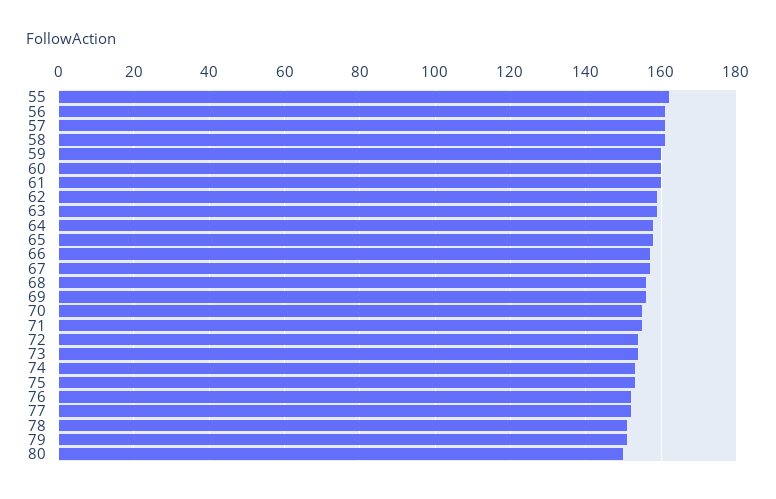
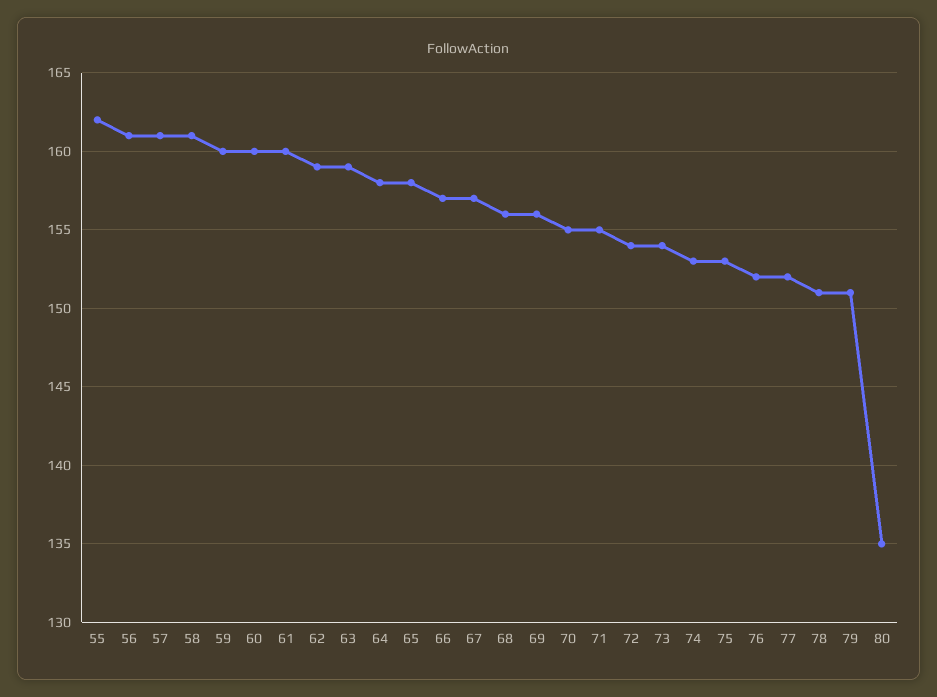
  {
    "55": 162,
    "56": 161,
    "57": 161,
    "58": 161,
    "59": 160,
    "60": 160,
    "61": 160,
    "62": 159,
    "63": 159,
    "64": 158,
    "65": 158,
    "66": 157,
    "67": 157,
    "68": 156,
    "69": 156,
    "70": 155,
    "71": 155,
    "72": 154,
    "73": 154,
    "74": 153,
    "75": 153,
    "76": 152,
    "77": 152,
    "78": 151,
    "79": 151,
-   "80": 150
+   "80": 135
  }

